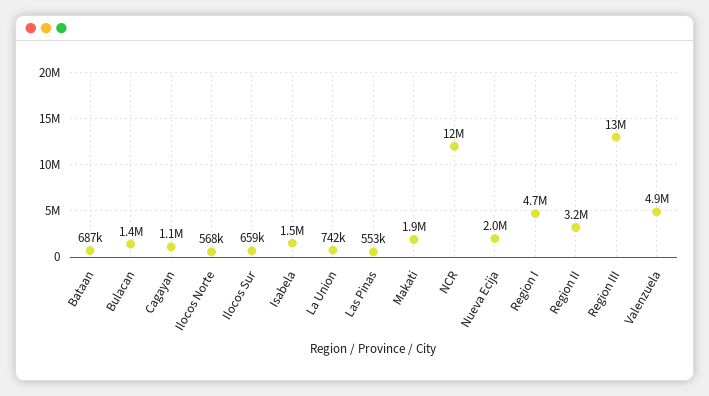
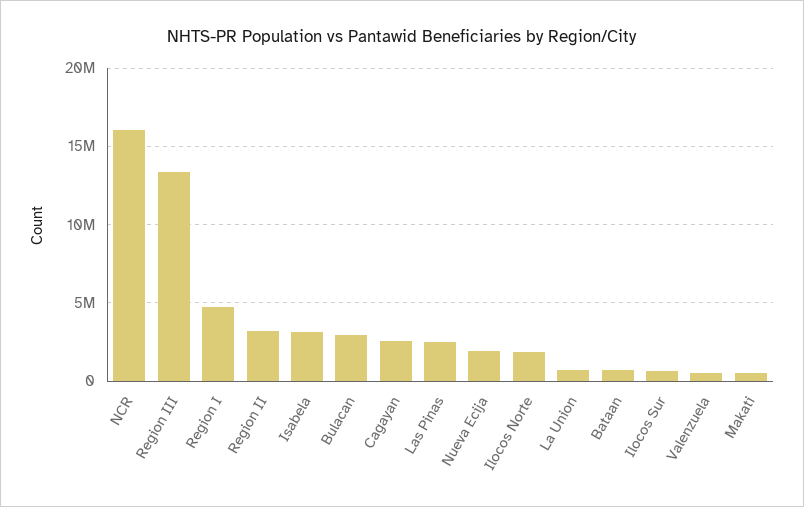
  {
    "Bataan": 687000,
-   "Bulacan": 1400000,
+   "Bulacan": 3000000,
-   "Cagayan": 1100000,
+   "Cagayan": 2500000,
-   "Ilocos Norte": 568000,
+   "Ilocos Norte": 2000000,
    "Ilocos Sur": 659000,
-   "Isabela": 1500000,
+   "Isabela": 3000000,
    "La Union": 742000,
-   "Las Pinas": 553000,
+   "Las Pinas": 2500000,
-   "Makati": 1900000,
+   "Makati": 500000,
-   "NCR": 12000000,
+   "NCR": 16000000,
    "Nueva Ecija": 2000000,
    "Region I": 4700000,
    "Region II": 3200000,
    "Region III": 13000000,
-   "Valenzuela": 4900000
+   "Valenzuela": 500000
  }

